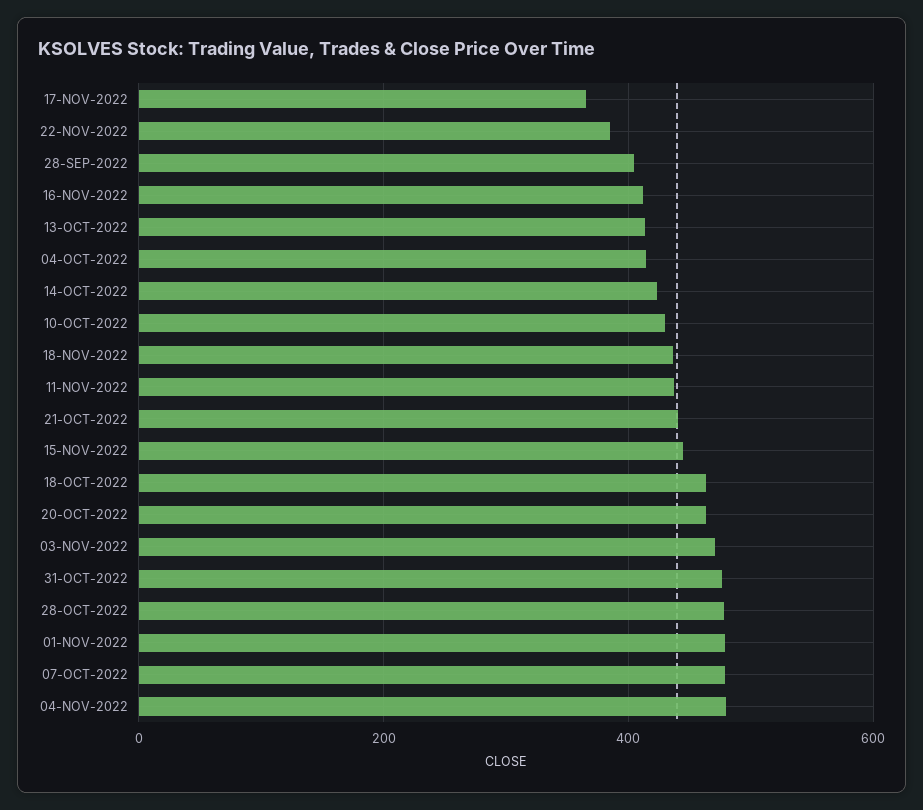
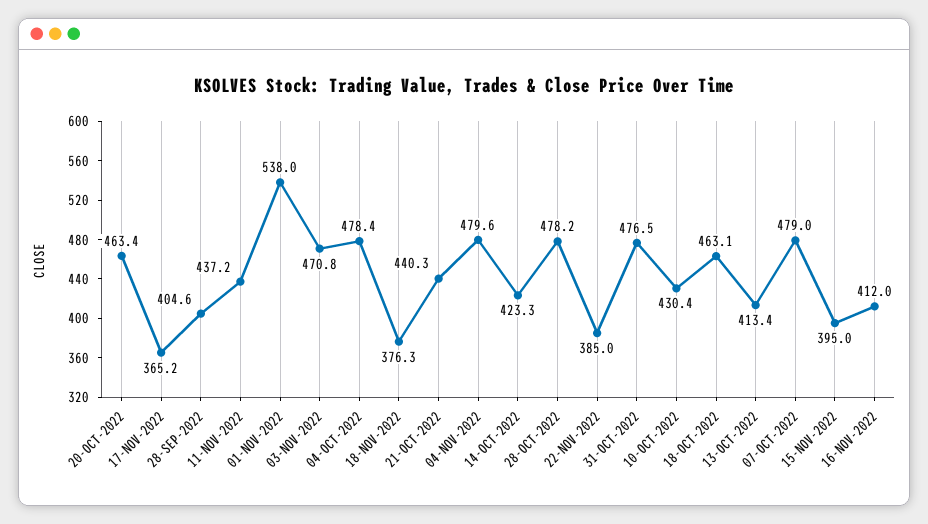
  {
    "17-NOV-2022": 365.2,
    "22-NOV-2022": 385,
    "28-SEP-2022": 404.6,
    "16-NOV-2022": 412,
    "13-OCT-2022": 413.4,
-   "04-OCT-2022": 420,
+   "04-OCT-2022": 478.4,
    "14-OCT-2022": 423.3,
    "10-OCT-2022": 430.4,
-   "18-NOV-2022": 440,
+   "18-NOV-2022": 376.3,
    "11-NOV-2022": 437.2,
    "21-OCT-2022": 440.3,
-   "15-NOV-2022": 440,
+   "15-NOV-2022": 395,
    "18-OCT-2022": 463.1,
    "20-OCT-2022": 463.4,
    "03-NOV-2022": 470.8,
    "31-OCT-2022": 476.5,
    "28-OCT-2022": 478.2,
-   "01-NOV-2022": 480,
+   "01-NOV-2022": 538,
    "07-OCT-2022": 479,
    "04-NOV-2022": 479.6
  }

